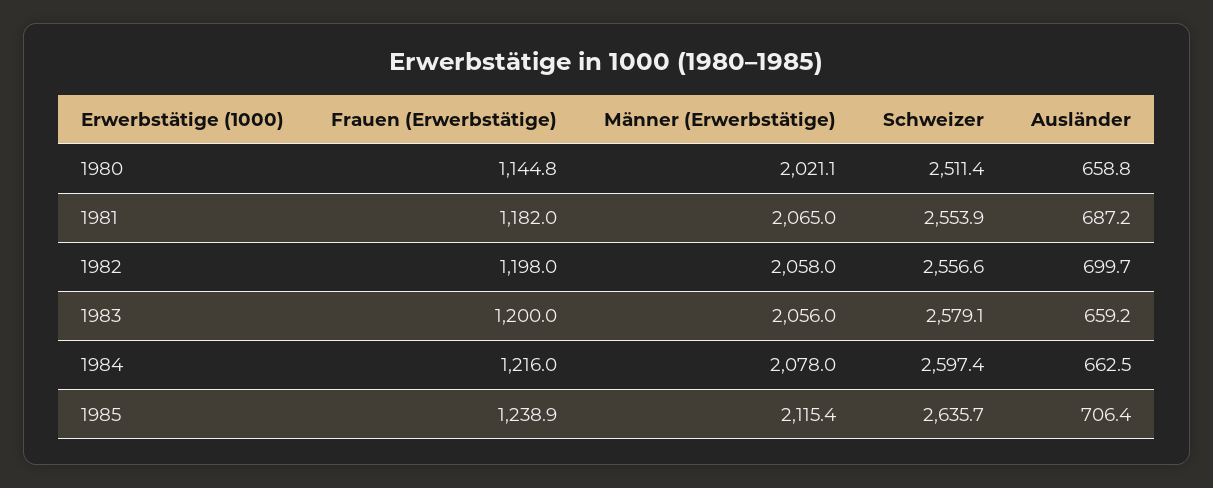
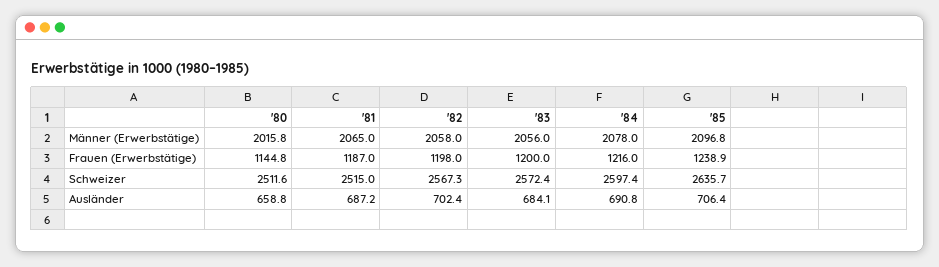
  {
    "Frauen (Erwerbstätige)": {
      "1980": 1144.8,
-     "1981": 1182,
+     "1981": 1187,
      "1982": 1198,
      "1983": 1200,
      "1984": 1216,
      "1985": 1238.9
    },
    "Männer (Erwerbstätige)": {
-     "1980": 2021.1,
+     "1980": 2015.8,
      "1981": 2065,
      "1982": 2058,
      "1983": 2056,
      "1984": 2078,
-     "1985": 2115.4
+     "1985": 2096.8
    },
    "Schweizer": {
-     "1980": 2511.4,
+     "1980": 2511.6,
-     "1981": 2553.9,
+     "1981": 2515,
-     "1982": 2556.6,
+     "1982": 2567.3,
-     "1983": 2579.1,
+     "1983": 2572.4,
      "1984": 2597.4,
      "1985": 2635.7
    },
    "Ausländer": {
      "1980": 658.8,
      "1981": 687.2,
-     "1982": 699.7,
+     "1982": 702.4,
-     "1983": 659.2,
+     "1983": 684.1,
-     "1984": 662.5,
+     "1984": 690.8,
      "1985": 706.4
    }
  }

